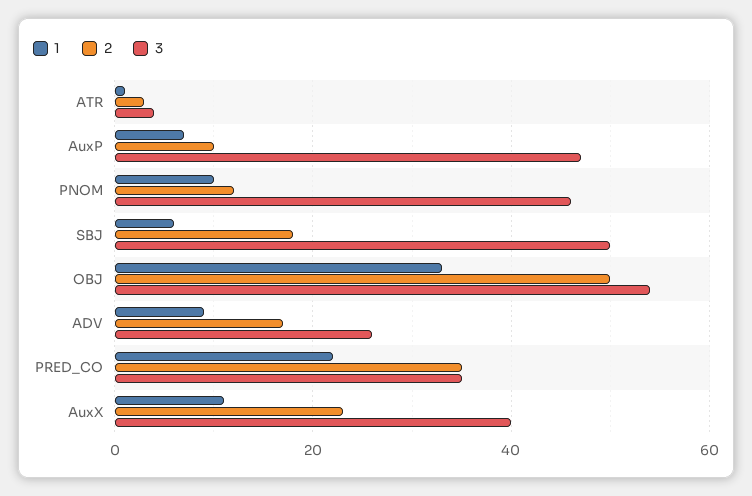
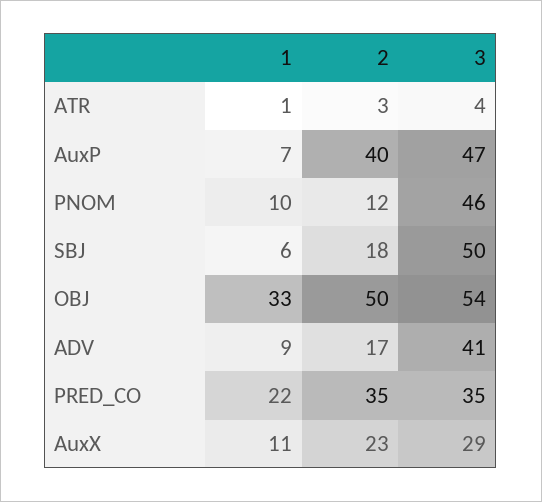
  {
    "1": {
      "ATR": 1,
      "AuxP": 7,
      "PNOM": 10,
      "SBJ": 6,
      "OBJ": 33,
      "ADV": 9,
      "PRED_CO": 22,
      "AuxX": 11
    },
    "2": {
      "ATR": 3,
-     "AuxP": 10,
+     "AuxP": 40,
      "PNOM": 12,
      "SBJ": 18,
      "OBJ": 50,
      "ADV": 17,
      "PRED_CO": 35,
      "AuxX": 23
    },
    "3": {
      "ATR": 4,
      "AuxP": 47,
      "PNOM": 46,
      "SBJ": 50,
      "OBJ": 54,
-     "ADV": 25,
+     "ADV": 41,
      "PRED_CO": 35,
-     "AuxX": 40
+     "AuxX": 29
    }
  }

